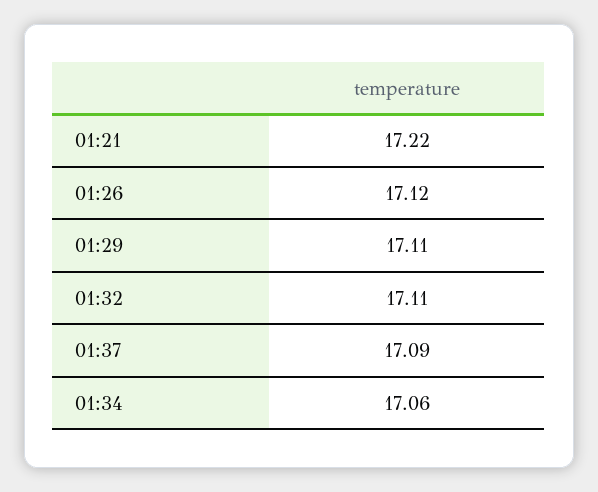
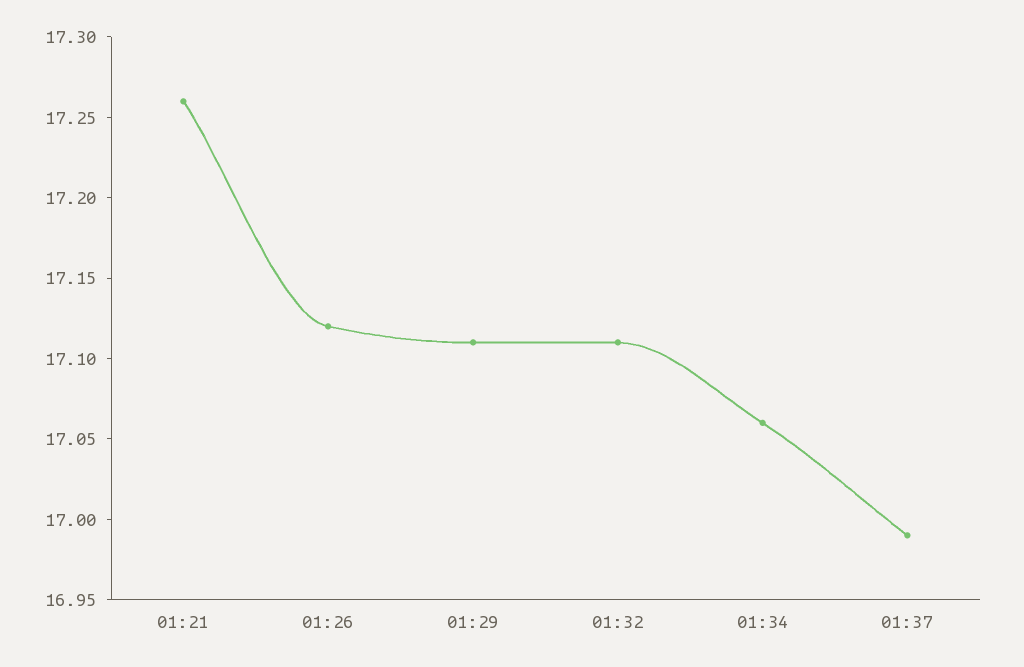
  {
-   "01:21": 17.22,
+   "01:21": 17.26,
    "01:26": 17.12,
    "01:29": 17.11,
    "01:32": 17.11,
-   "01:37": 17.09,
+   "01:37": 16.99,
    "01:34": 17.06
  }

